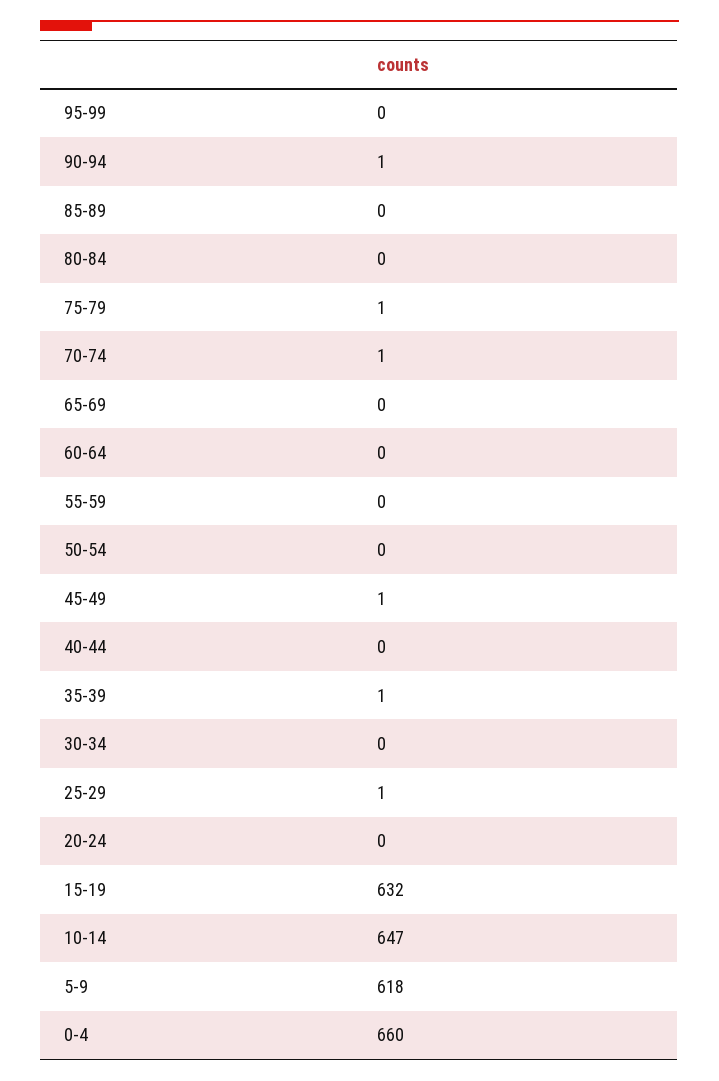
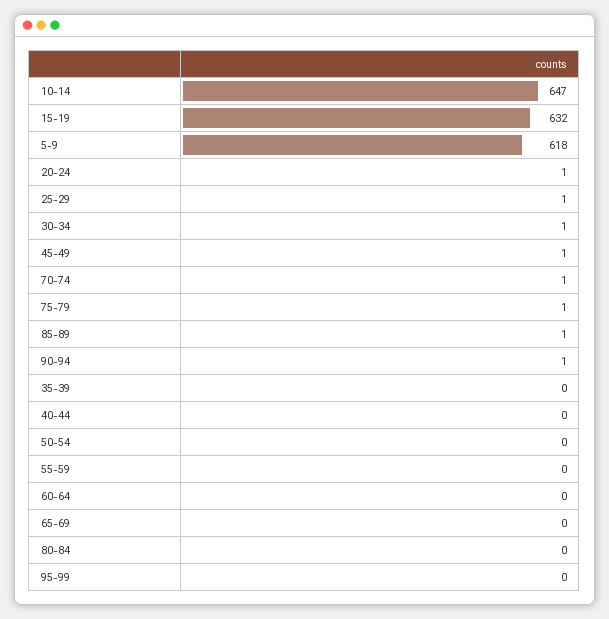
  {
    "95-99": 0,
    "90-94": 1,
-   "85-89": 0,
+   "85-89": 1,
    "80-84": 0,
    "75-79": 1,
    "70-74": 1,
    "65-69": 0,
    "60-64": 0,
    "55-59": 0,
    "50-54": 0,
    "45-49": 1,
    "40-44": 0,
-   "35-39": 1,
+   "35-39": 0,
-   "30-34": 0,
+   "30-34": 1,
    "25-29": 1,
-   "20-24": 0,
+   "20-24": 1,
    "15-19": 632,
    "10-14": 647,
-   "5-9": 618,
+   "5-9": 618
-   "0-4": 660
  }

